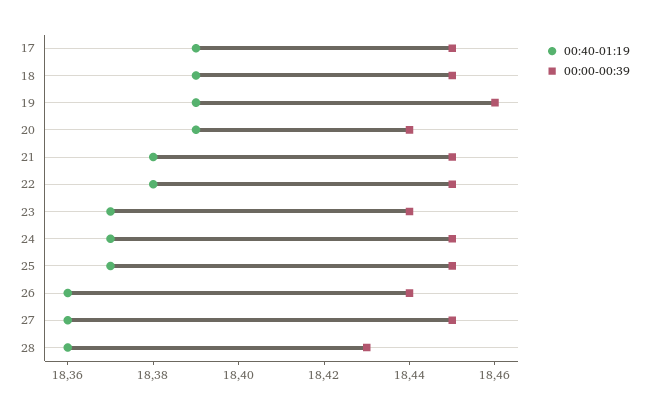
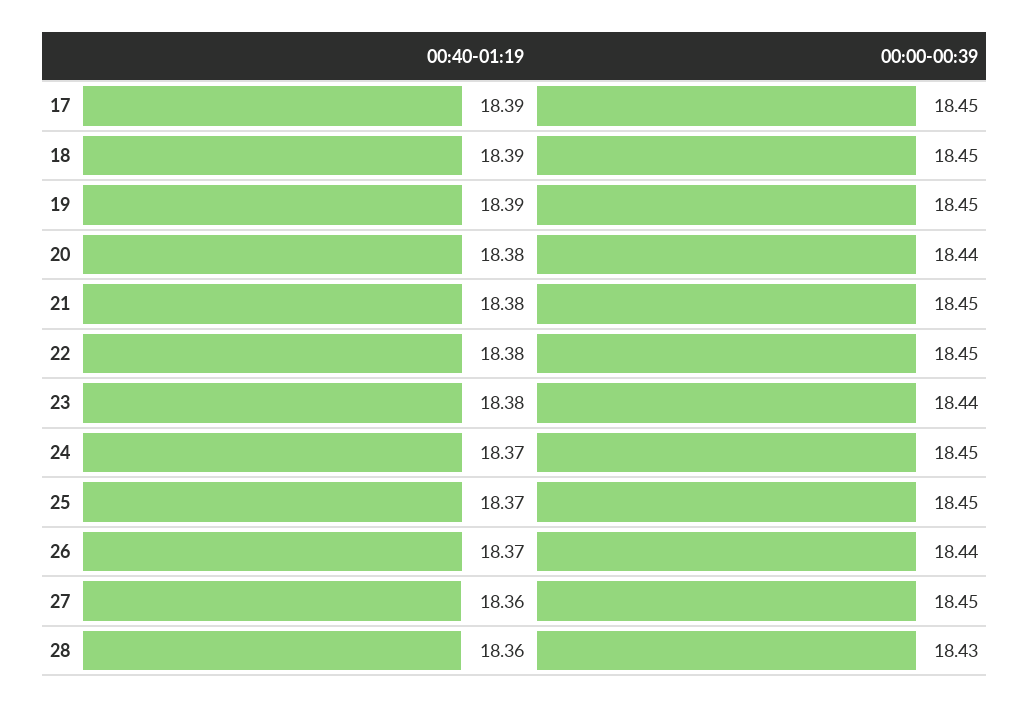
  {
    "00:40-01:19": {
      "17": 18.39,
      "18": 18.39,
      "19": 18.39,
-     "20": 18.39,
+     "20": 18.38,
      "21": 18.38,
      "22": 18.38,
-     "23": 18.37,
+     "23": 18.38,
      "24": 18.37,
      "25": 18.37,
-     "26": 18.36,
+     "26": 18.37,
      "27": 18.36,
      "28": 18.36
    },
    "00:00-00:39": {
      "17": 18.45,
      "18": 18.45,
-     "19": 18.46,
+     "19": 18.45,
      "20": 18.44,
      "21": 18.45,
      "22": 18.45,
      "23": 18.44,
      "24": 18.45,
      "25": 18.45,
      "26": 18.44,
      "27": 18.45,
      "28": 18.43
    }
  }

